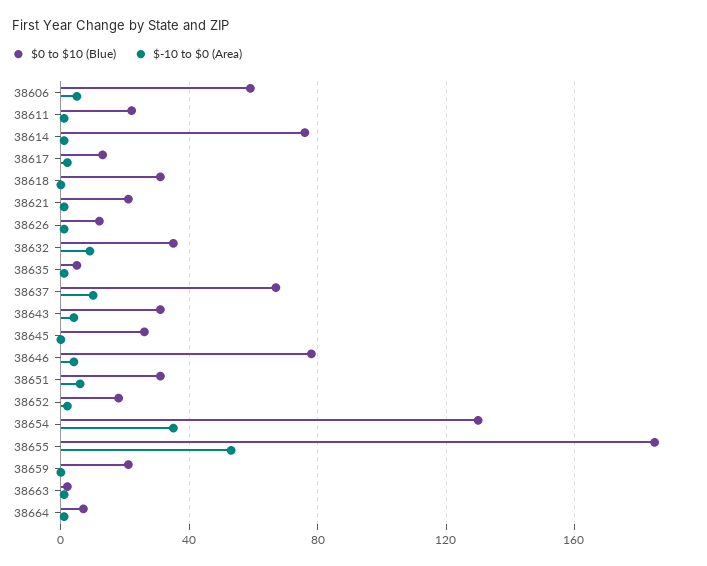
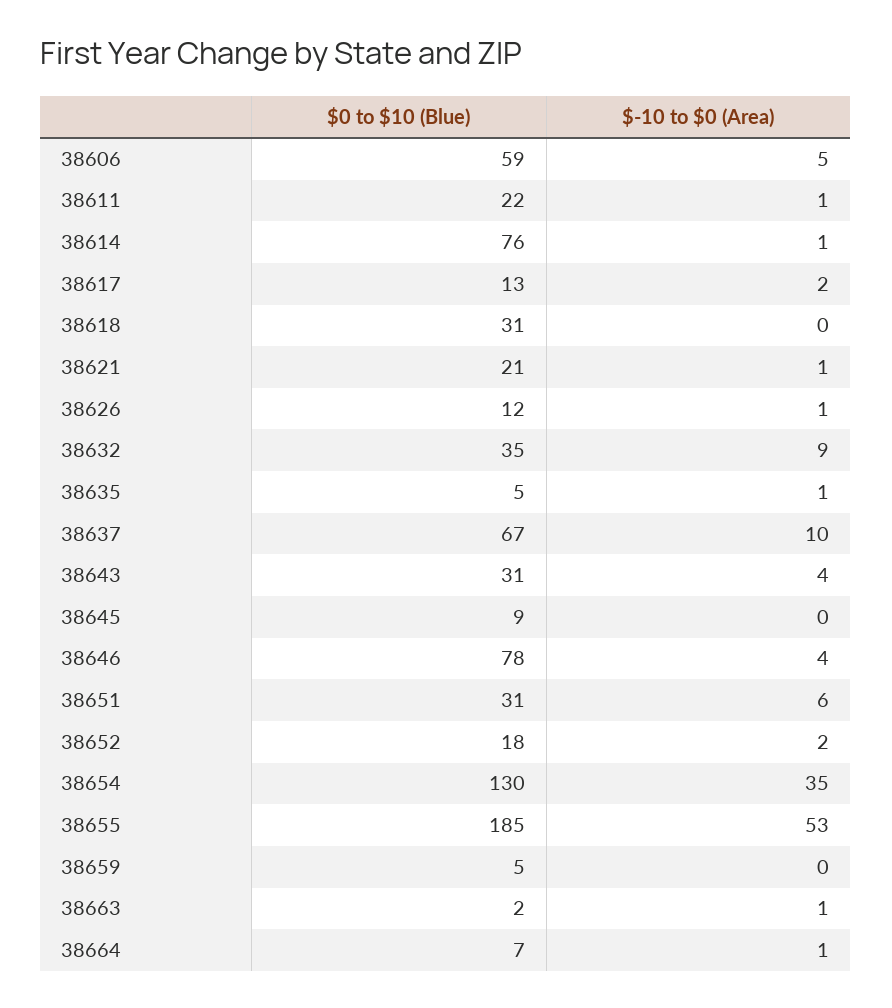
  {
    "$0 to $10 (Blue)": {
      "38606": 59,
      "38611": 22,
      "38614": 76,
      "38617": 13,
      "38618": 31,
      "38621": 21,
      "38626": 12,
      "38632": 35,
      "38635": 5,
      "38637": 67,
      "38643": 31,
-     "38645": 25,
+     "38645": 9,
      "38646": 78,
      "38651": 31,
      "38652": 18,
      "38654": 130,
      "38655": 185,
-     "38659": 20,
+     "38659": 5,
      "38663": 2,
      "38664": 7
    },
    "$-10 to $0 (Area)": {
      "38606": 5,
      "38611": 1,
      "38614": 1,
      "38617": 2,
      "38618": 0,
      "38621": 1,
      "38626": 1,
      "38632": 9,
      "38635": 1,
      "38637": 10,
      "38643": 4,
      "38645": 0,
      "38646": 4,
      "38651": 6,
      "38652": 2,
      "38654": 35,
      "38655": 53,
      "38659": 0,
      "38663": 1,
      "38664": 1
    }
  }

